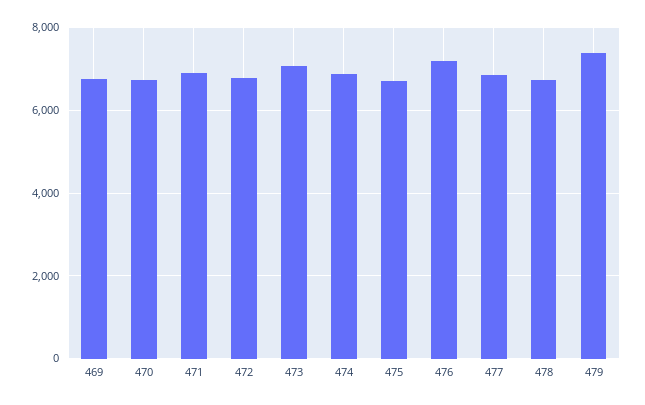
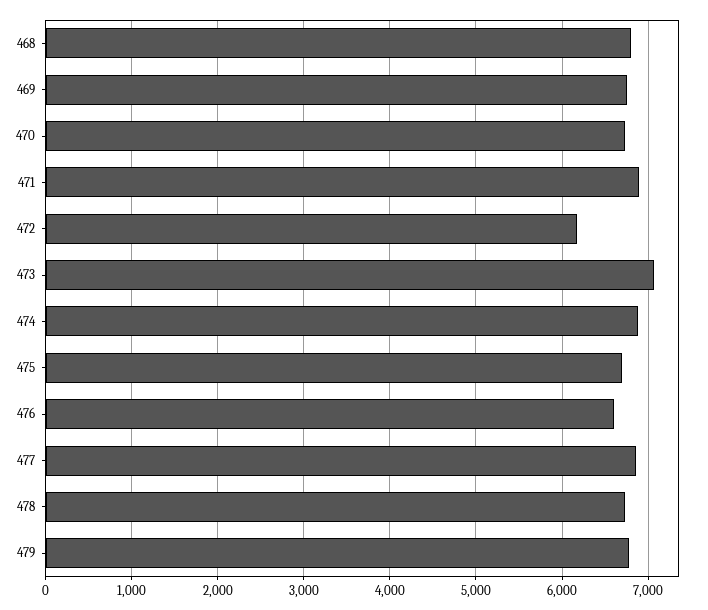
  {
    "469": 6800,
    "470": 6700,
    "471": 6900,
-   "472": 6800,
+   "472": 6200,
    "473": 7100,
    "474": 6900,
    "475": 6700,
-   "476": 7200,
+   "476": 6600,
    "477": 6900,
    "478": 6700,
-   "479": 7400
+   "479": 6800,
+   "468": 6800
  }

